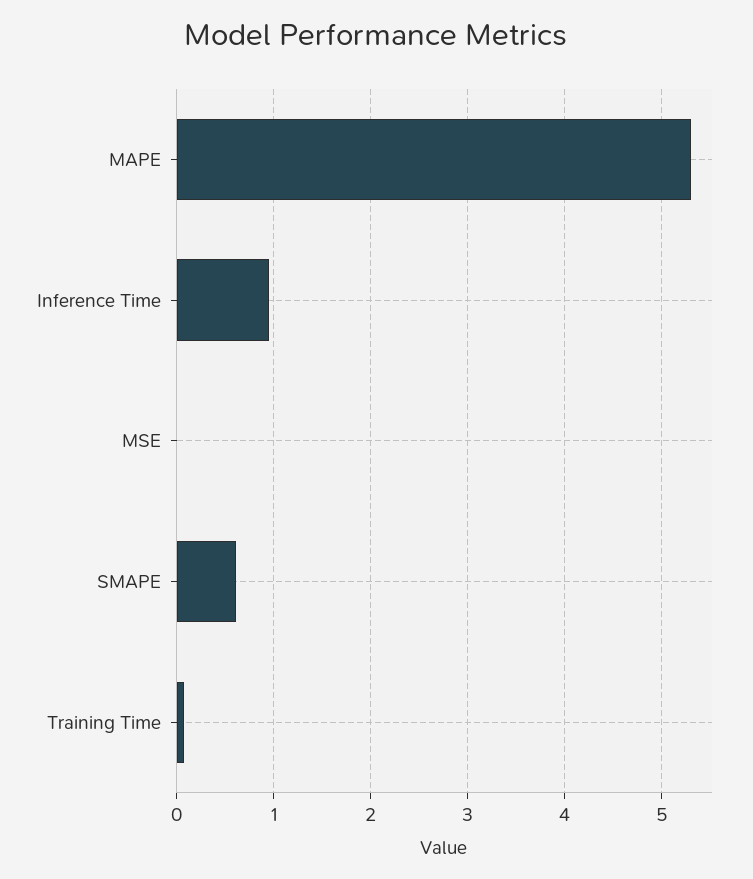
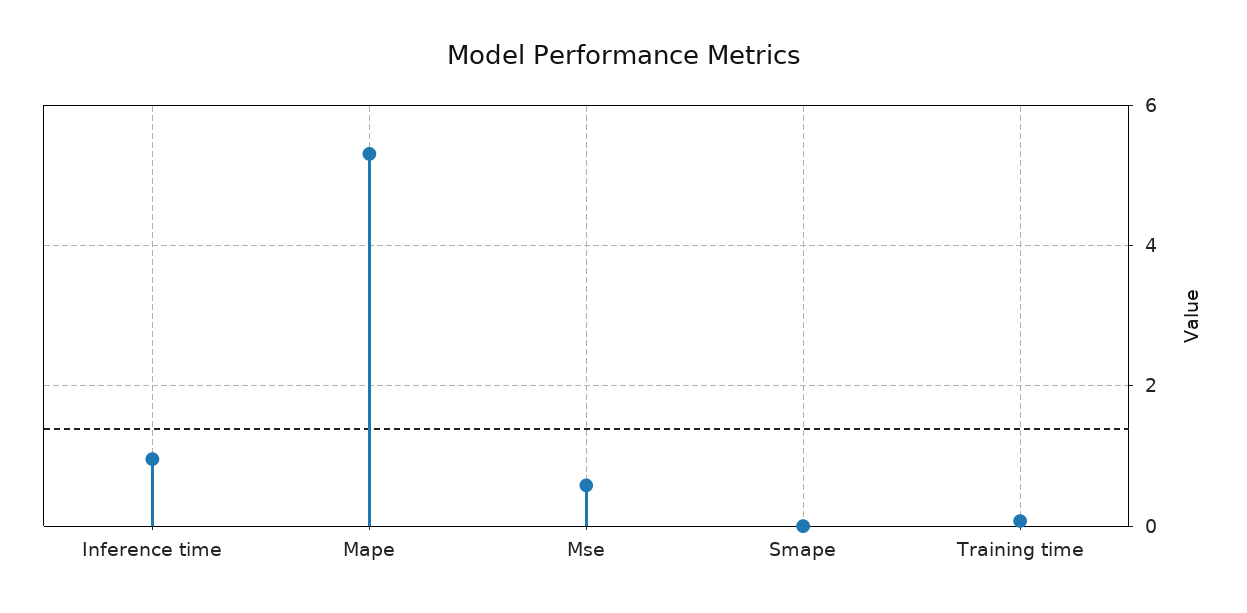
  {
    "MAPE": 5.3,
    "Inference Time": 1,
-   "MSE": 0,
+   "MSE": 0.6,
-   "SMAPE": 0.6,
+   "SMAPE": 0,
    "Training Time": 0.1
  }

